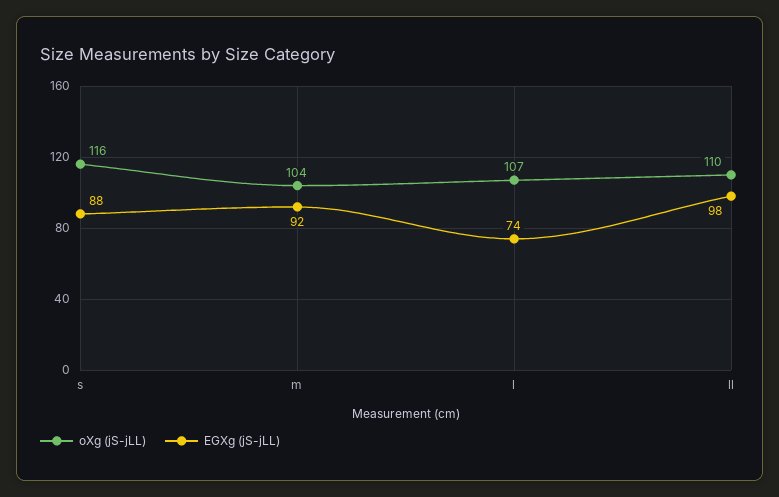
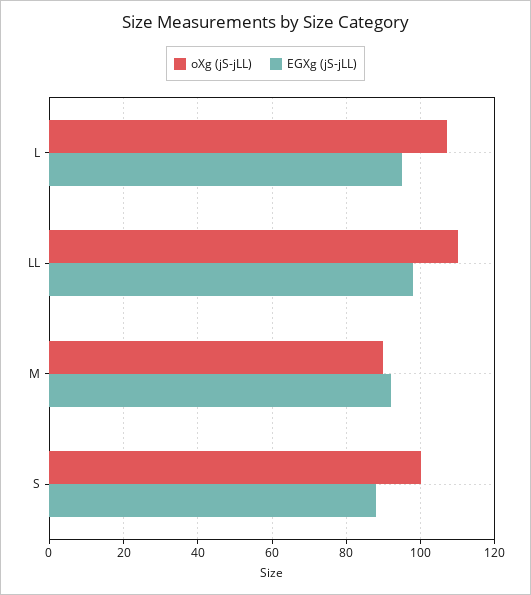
  {
    "oXg (jS-jLL)": {
-     "s": 116,
+     "s": 100,
-     "m": 104,
+     "m": 90,
      "l": 107,
      "ll": 110
    },
    "EGXg (jS-jLL)": {
      "s": 88,
      "m": 92,
-     "l": 74,
+     "l": 95,
      "ll": 98
    }
  }

